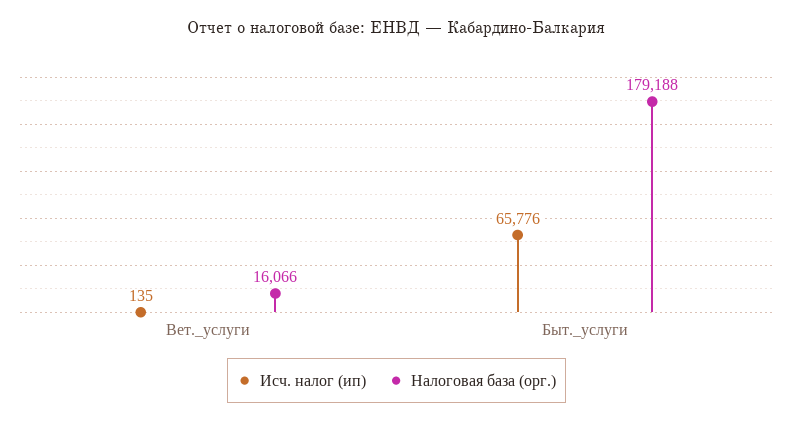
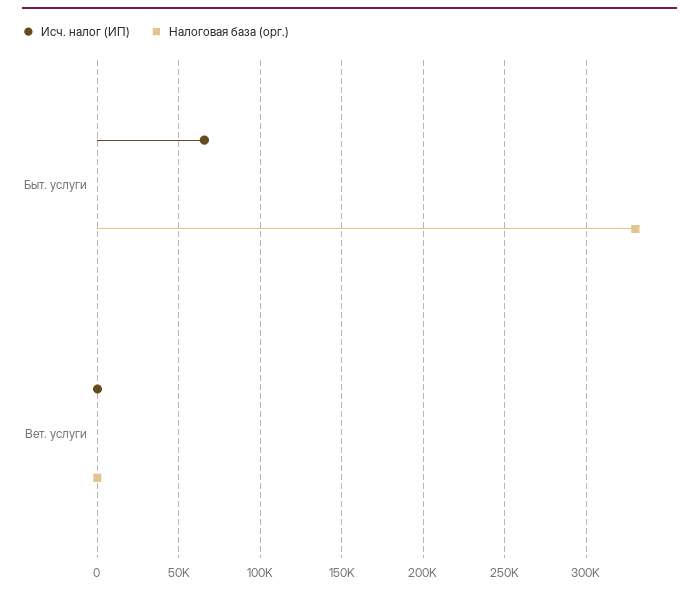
  {
    "Исч. налог (ип)": {
      "Вет._услуги": 135,
      "Быт._услуги": 65776
    },
    "Налоговая база (орг.)": {
-     "Вет._услуги": 16066,
+     "Вет._услуги": 0,
-     "Быт._услуги": 179188
+     "Быт._услуги": 330000
    }
  }

